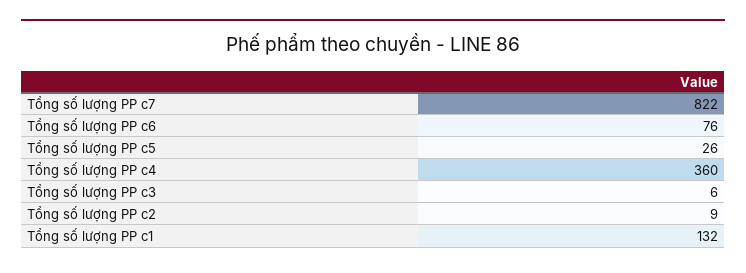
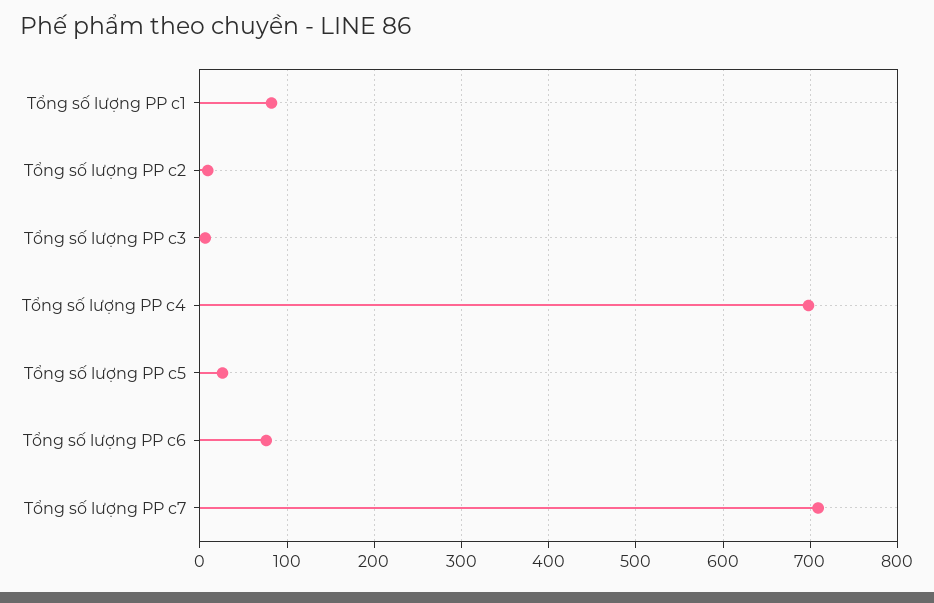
  {
-   "Tổng số lượng PP c7": 822,
+   "Tổng số lượng PP c7": 710,
    "Tổng số lượng PP c6": 76,
    "Tổng số lượng PP c5": 26,
-   "Tổng số lượng PP c4": 360,
+   "Tổng số lượng PP c4": 700,
    "Tổng số lượng PP c3": 6,
    "Tổng số lượng PP c2": 9,
-   "Tổng số lượng PP c1": 132
+   "Tổng số lượng PP c1": 80
  }

